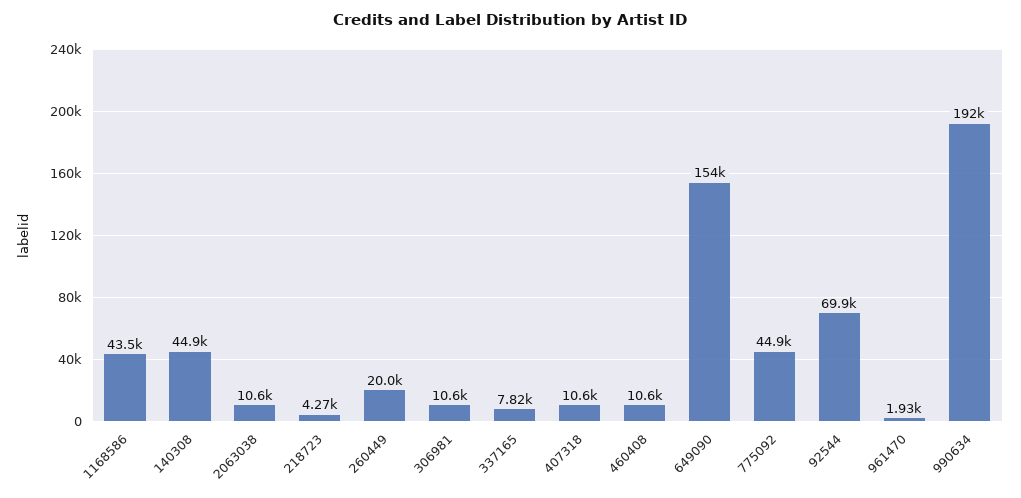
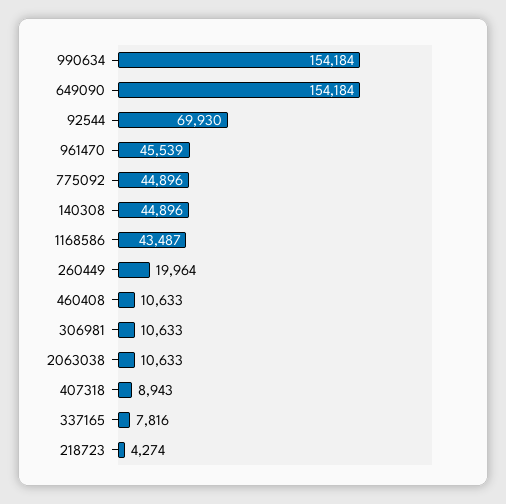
  {
    "1168586": 43487,
    "140308": 44896,
    "2063038": 10633,
    "218723": 4274,
    "260449": 19964,
    "306981": 10633,
    "337165": 7816,
-   "407318": 10600,
+   "407318": 8943,
    "460408": 10633,
    "649090": 154184,
    "775092": 44896,
    "92544": 69930,
-   "961470": 1930,
+   "961470": 45539,
-   "990634": 192000
+   "990634": 154184
  }

